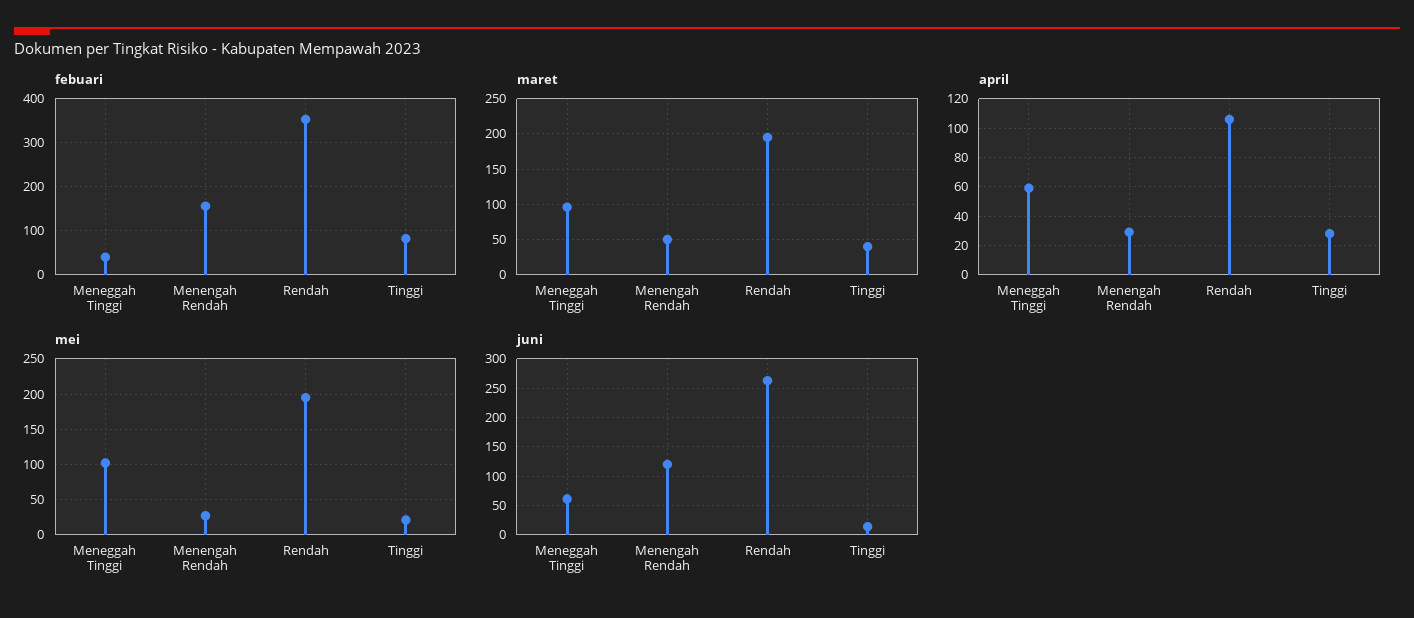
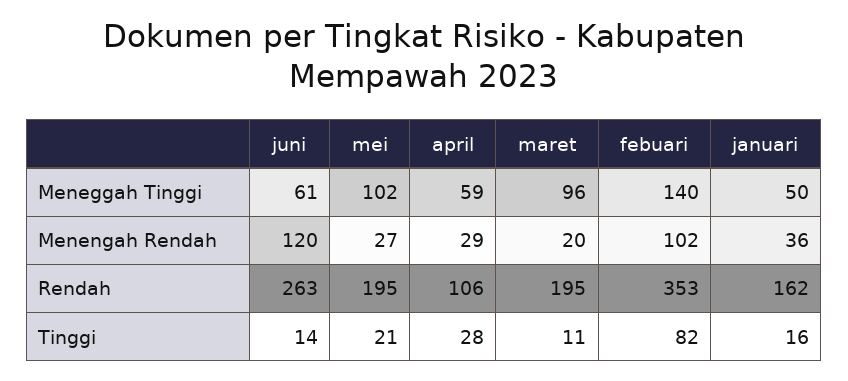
  {
    "febuari": {
-     "Meneggah Tinggi": 40,
+     "Meneggah Tinggi": 140,
-     "Menengah Rendah": 160,
+     "Menengah Rendah": 102,
      "Rendah": 353,
      "Tinggi": 82
    },
    "maret": {
      "Meneggah Tinggi": 96,
-     "Menengah Rendah": 50,
+     "Menengah Rendah": 20,
      "Rendah": 195,
-     "Tinggi": 40
+     "Tinggi": 11
    },
    "april": {
      "Meneggah Tinggi": 59,
      "Menengah Rendah": 29,
      "Rendah": 106,
      "Tinggi": 28
    },
    "mei": {
      "Meneggah Tinggi": 102,
      "Menengah Rendah": 27,
      "Rendah": 195,
      "Tinggi": 21
    },
    "juni": {
      "Meneggah Tinggi": 61,
      "Menengah Rendah": 120,
      "Rendah": 263,
      "Tinggi": 14
-   }
+   },
+   "januari": {
+     "Meneggah Tinggi": 50,
+     "Menengah Rendah": 36,
+     "Rendah": 162,
+     "Tinggi": 16
+   }
  }

